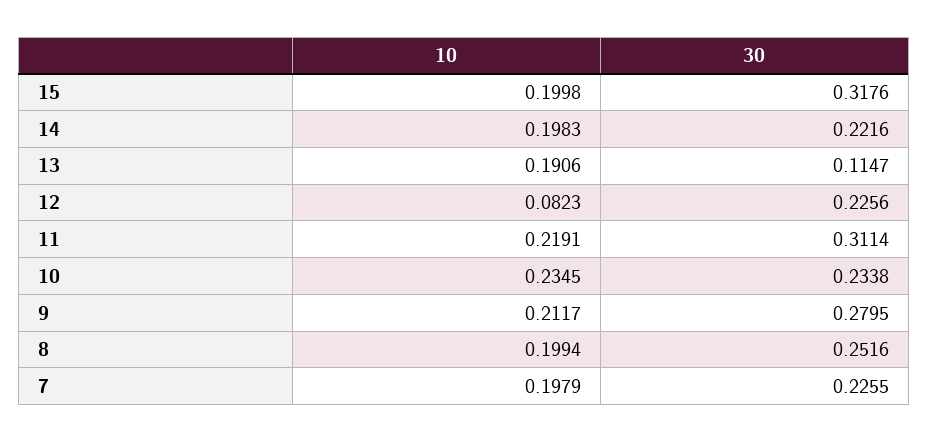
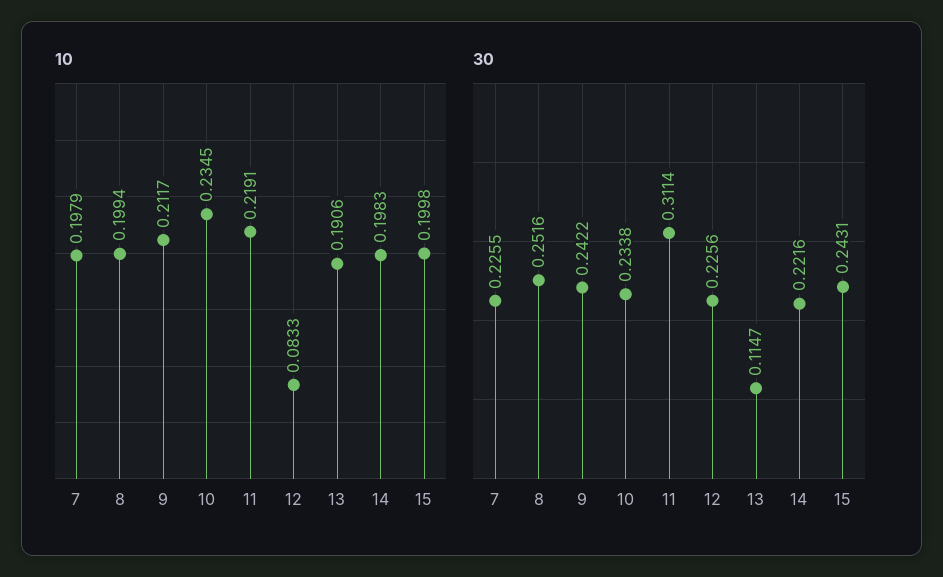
  {
    "10": {
      "15": 0.1998,
      "14": 0.1983,
      "13": 0.1906,
-     "12": 0.0823,
+     "12": 0.0833,
      "11": 0.2191,
      "10": 0.2345,
      "9": 0.2117,
      "8": 0.1994,
      "7": 0.1979
    },
    "30": {
-     "15": 0.3176,
+     "15": 0.2431,
      "14": 0.2216,
      "13": 0.1147,
      "12": 0.2256,
      "11": 0.3114,
      "10": 0.2338,
-     "9": 0.2795,
+     "9": 0.2422,
      "8": 0.2516,
      "7": 0.2255
    }
  }

